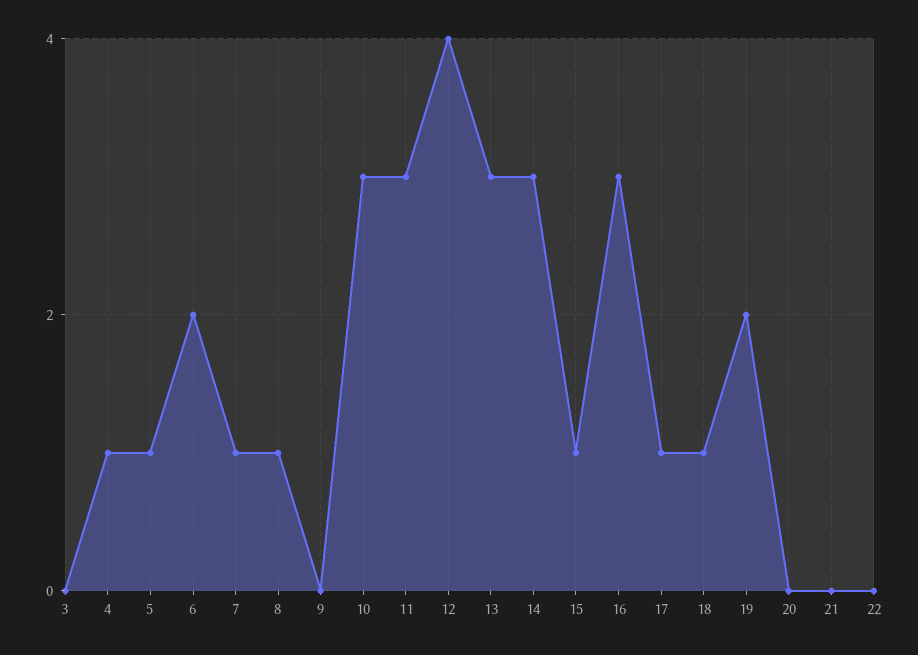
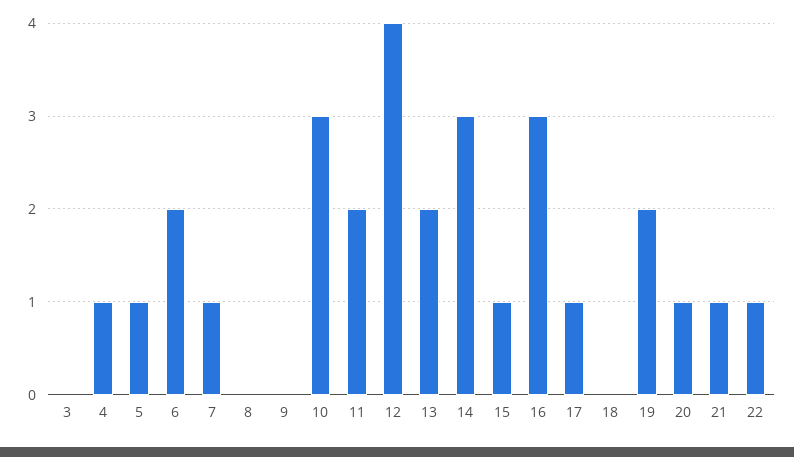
  {
    "3": 0,
    "4": 1,
    "5": 1,
    "6": 2,
    "7": 1,
-   "8": 1,
+   "8": 0,
    "9": 0,
    "10": 3,
-   "11": 3,
+   "11": 2,
    "12": 4,
-   "13": 3,
+   "13": 2,
    "14": 3,
    "15": 1,
    "16": 3,
    "17": 1,
-   "18": 1,
+   "18": 0,
    "19": 2,
-   "20": 0,
+   "20": 1,
-   "21": 0,
+   "21": 1,
-   "22": 0
+   "22": 1
  }

